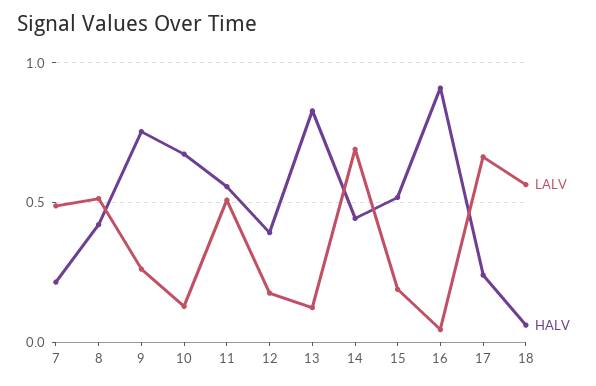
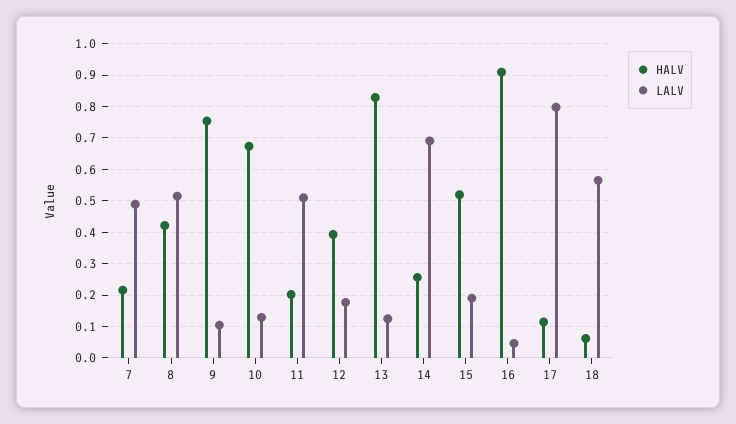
  {
    "LALV": {
      "7": 0.48,
      "8": 0.52,
-     "9": 0.25,
+     "9": 0.1,
      "10": 0.12,
      "11": 0.5,
      "12": 0.18,
      "13": 0.12,
      "14": 0.7,
      "15": 0.2,
      "16": 0.04,
-     "17": 0.65,
+     "17": 0.8,
      "18": 0.56
    },
    "HALV": {
      "7": 0.22,
      "8": 0.42,
      "9": 0.76,
      "10": 0.68,
-     "11": 0.55,
+     "11": 0.2,
      "12": 0.4,
      "13": 0.82,
-     "14": 0.45,
+     "14": 0.26,
      "15": 0.52,
      "16": 0.9,
-     "17": 0.25,
+     "17": 0.12,
      "18": 0.06
    }
  }

